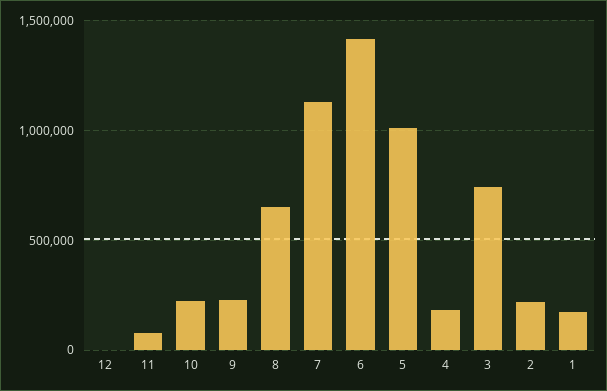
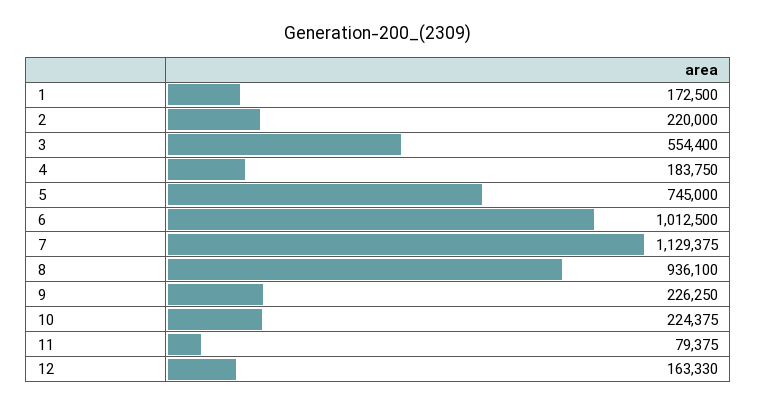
  {
-   "12": 0,
+   "12": 163330,
    "11": 79375,
    "10": 224375,
    "9": 226250,
-   "8": 650000,
+   "8": 936100,
    "7": 1129375,
-   "6": 1400000,
+   "6": 1012500,
-   "5": 1000000,
+   "5": 745000,
    "4": 183750,
-   "3": 750000,
+   "3": 554400,
    "2": 220000,
    "1": 172500
  }

